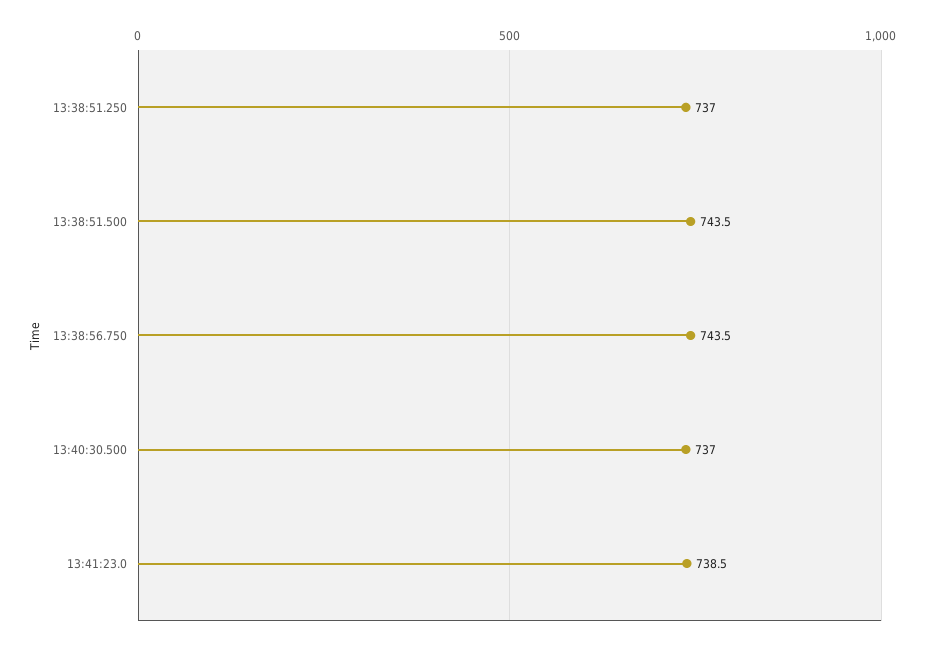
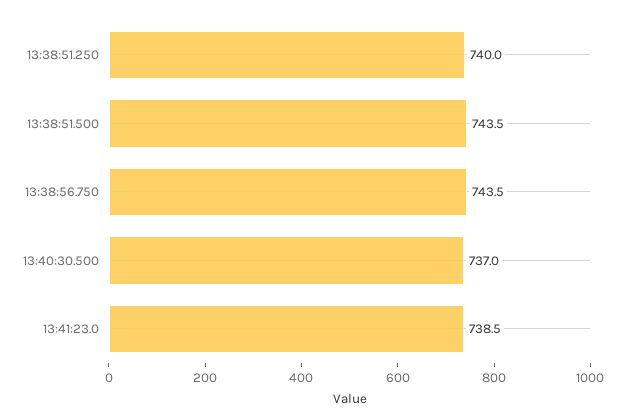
  {
-   "13:38:51.250": 737,
+   "13:38:51.250": 740,
    "13:38:51.500": 743.5,
    "13:38:56.750": 743.5,
    "13:40:30.500": 737,
    "13:41:23.0": 738.5
  }

